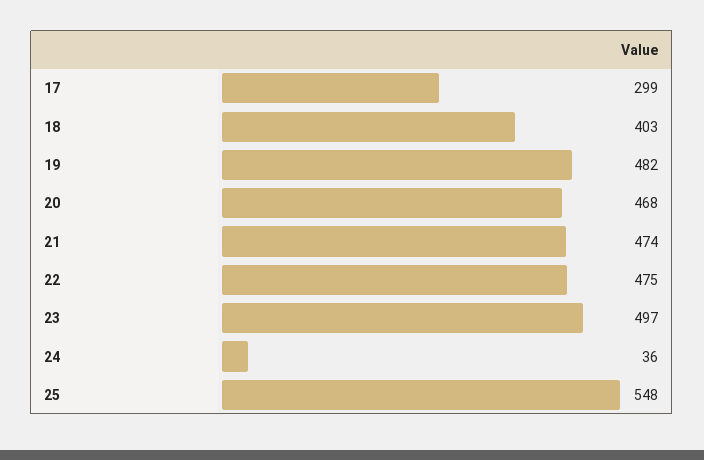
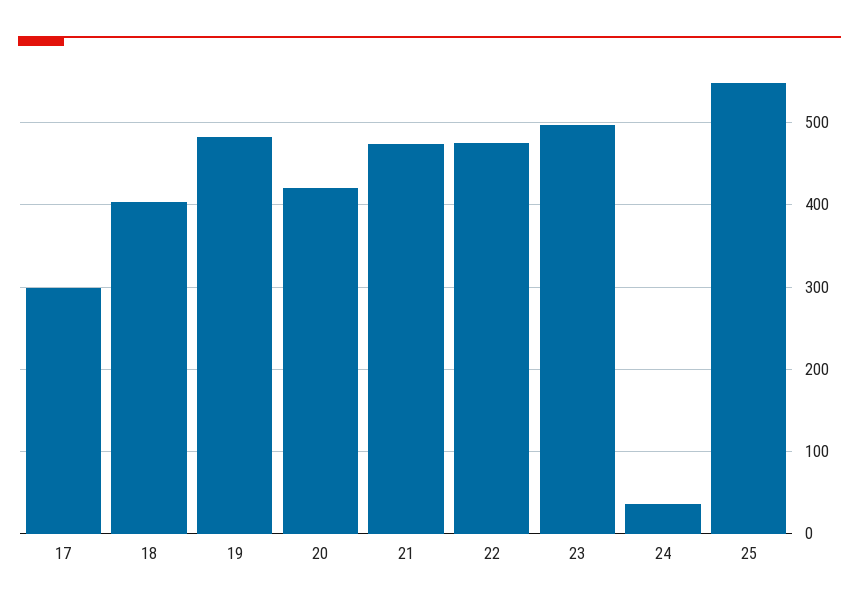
  {
    "17": 299,
    "18": 403,
    "19": 482,
-   "20": 468,
+   "20": 420,
    "21": 474,
    "22": 475,
    "23": 497,
    "24": 36,
    "25": 548
  }

